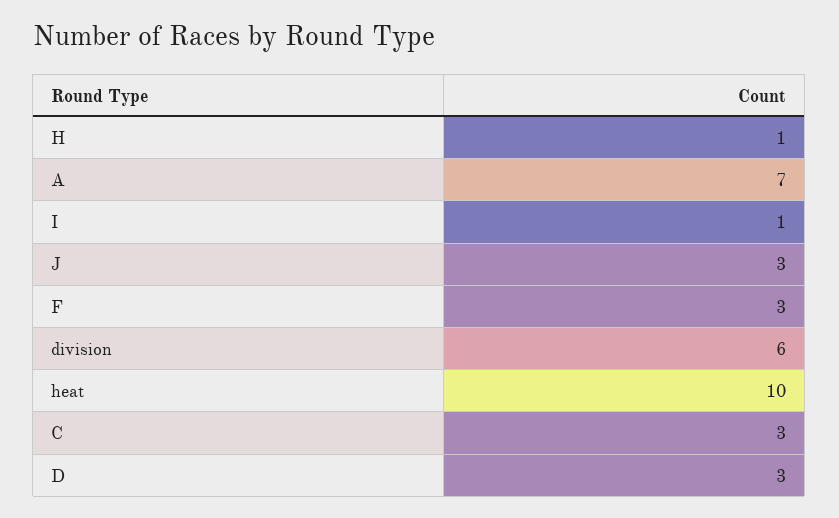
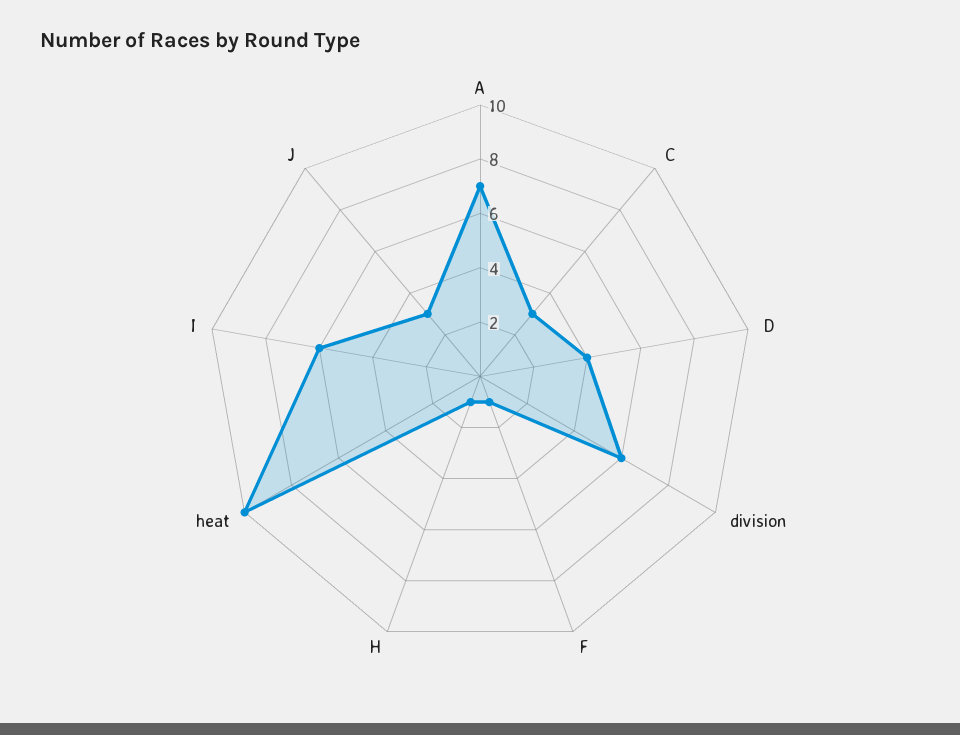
  {
    "H": 1,
    "A": 7,
-   "I": 1,
+   "I": 6,
    "J": 3,
-   "F": 3,
+   "F": 1,
    "division": 6,
    "heat": 10,
    "C": 3,
-   "D": 3
+   "D": 4
  }

